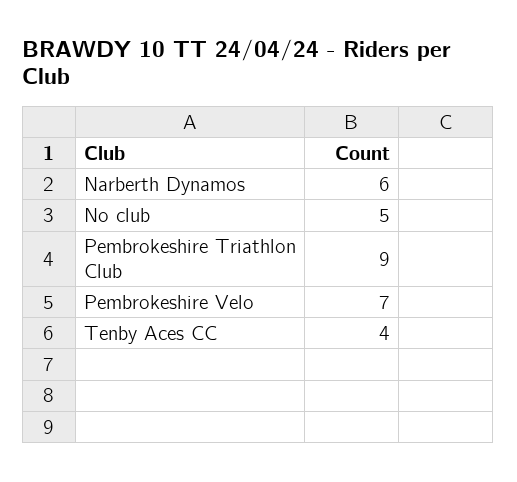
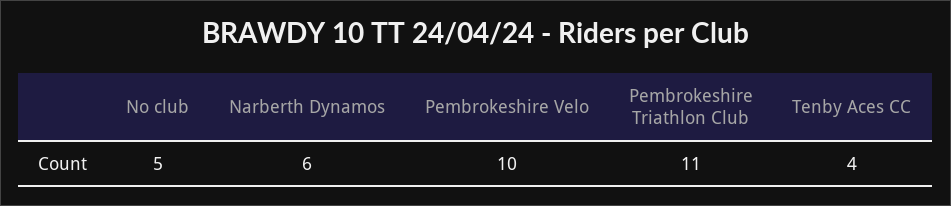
  {
    "Narberth Dynamos": 6,
    "No club": 5,
-   "Pembrokeshire Triathlon Club": 9,
+   "Pembrokeshire Triathlon Club": 11,
-   "Pembrokeshire Velo": 7,
+   "Pembrokeshire Velo": 10,
    "Tenby Aces CC": 4
  }

